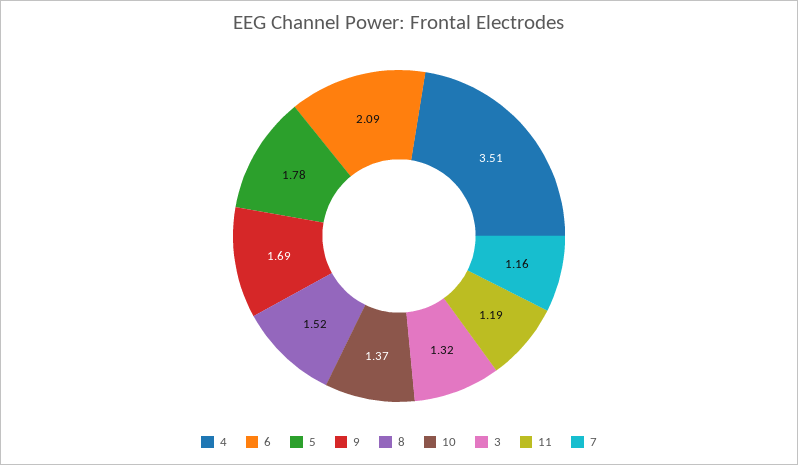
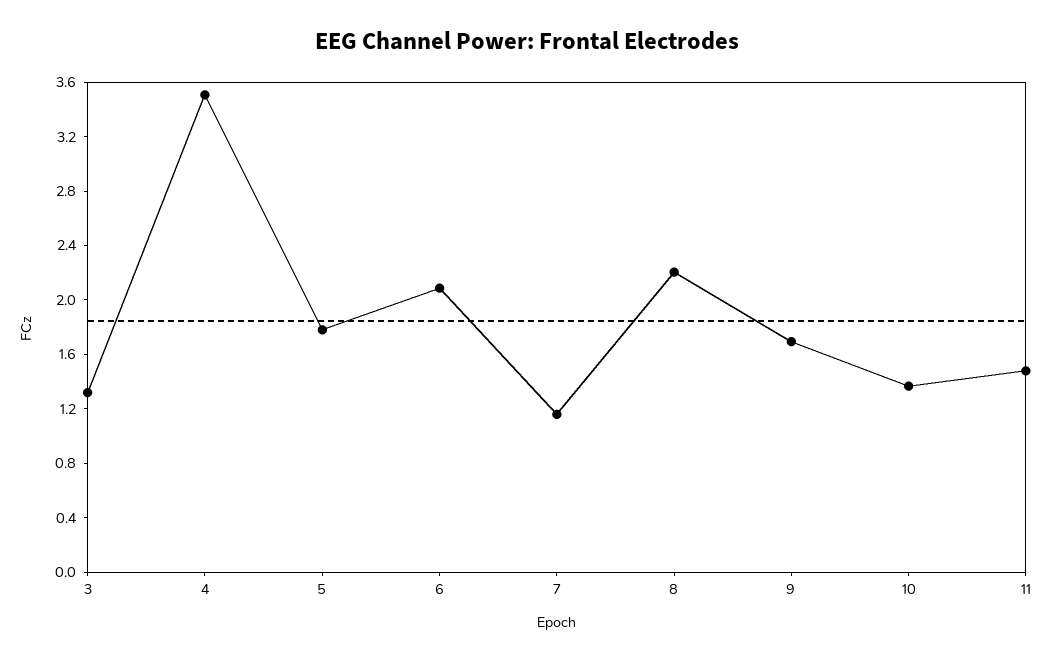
  {
    "4": 3.51,
    "6": 2.09,
    "5": 1.78,
    "9": 1.69,
-   "8": 1.52,
+   "8": 2.2,
    "10": 1.37,
    "3": 1.32,
-   "11": 1.19,
+   "11": 1.5,
    "7": 1.16
  }

